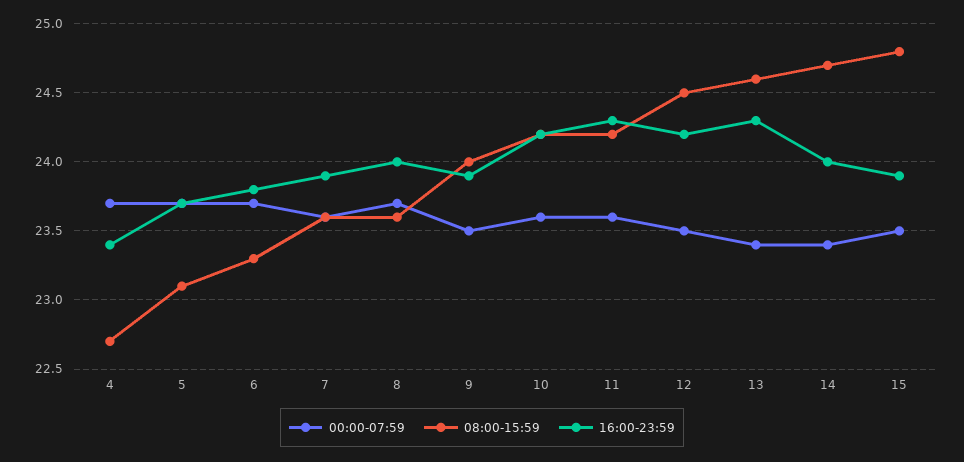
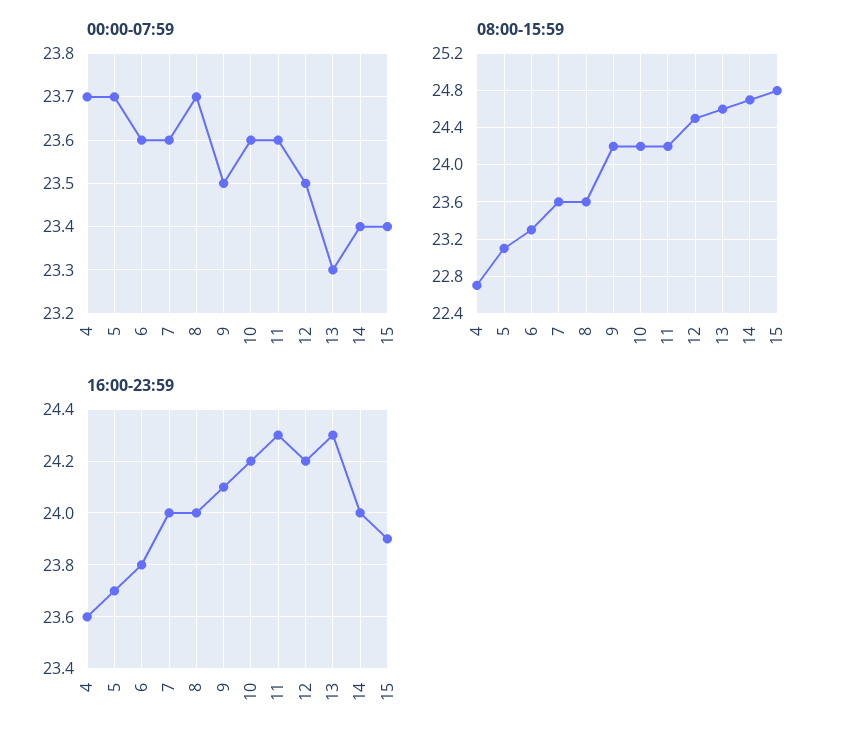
  {
    "00:00-07:59": {
      "4": 23.7,
      "5": 23.7,
-     "6": 23.7,
+     "6": 23.6,
      "7": 23.6,
      "8": 23.7,
      "9": 23.5,
      "10": 23.6,
      "11": 23.6,
      "12": 23.5,
-     "13": 23.4,
+     "13": 23.3,
      "14": 23.4,
-     "15": 23.5
+     "15": 23.4
    },
    "08:00-15:59": {
      "4": 22.7,
      "5": 23.1,
      "6": 23.3,
      "7": 23.6,
      "8": 23.6,
-     "9": 24,
+     "9": 24.2,
      "10": 24.2,
      "11": 24.2,
      "12": 24.5,
      "13": 24.6,
      "14": 24.7,
      "15": 24.8
    },
    "16:00-23:59": {
-     "4": 23.4,
+     "4": 23.6,
      "5": 23.7,
      "6": 23.8,
-     "7": 23.9,
+     "7": 24,
      "8": 24,
-     "9": 23.9,
+     "9": 24.1,
      "10": 24.2,
      "11": 24.3,
      "12": 24.2,
      "13": 24.3,
      "14": 24,
      "15": 23.9
    }
  }

